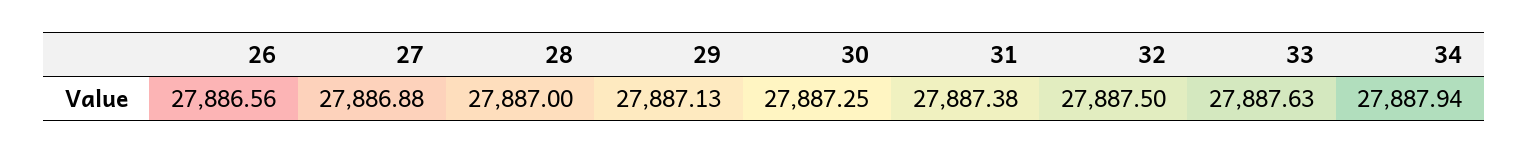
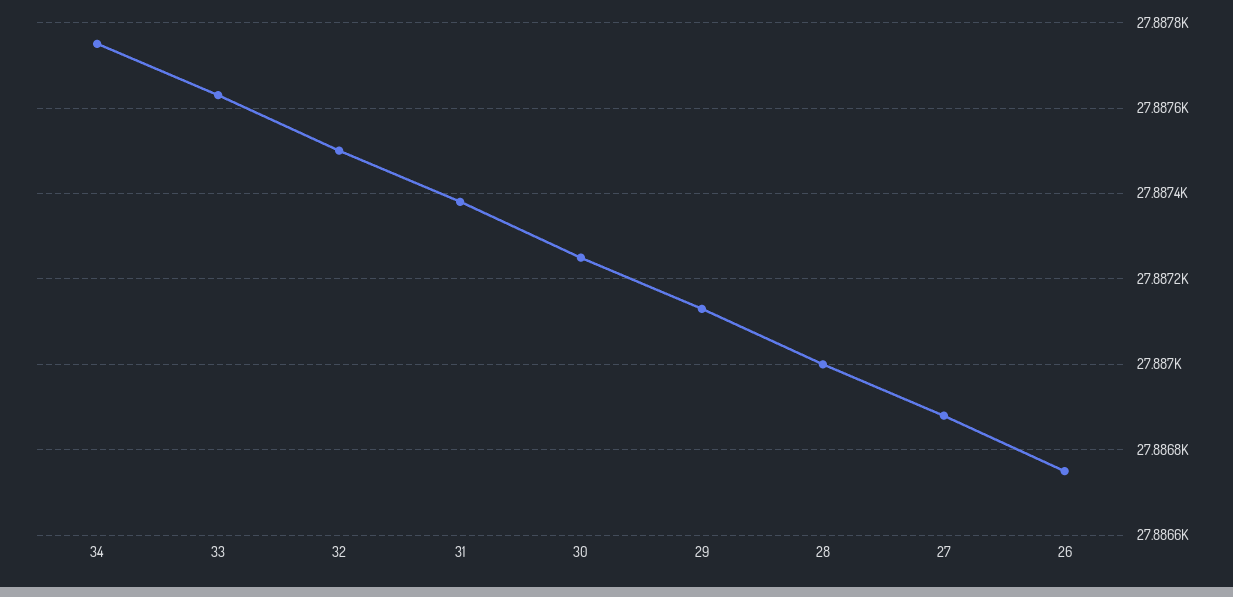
  {
-   "26": 27886.56,
+   "26": 27886.75,
    "27": 27886.88,
    "28": 27887,
    "29": 27887.13,
    "30": 27887.25,
    "31": 27887.38,
    "32": 27887.5,
    "33": 27887.63,
-   "34": 27887.94
+   "34": 27887.75
  }

